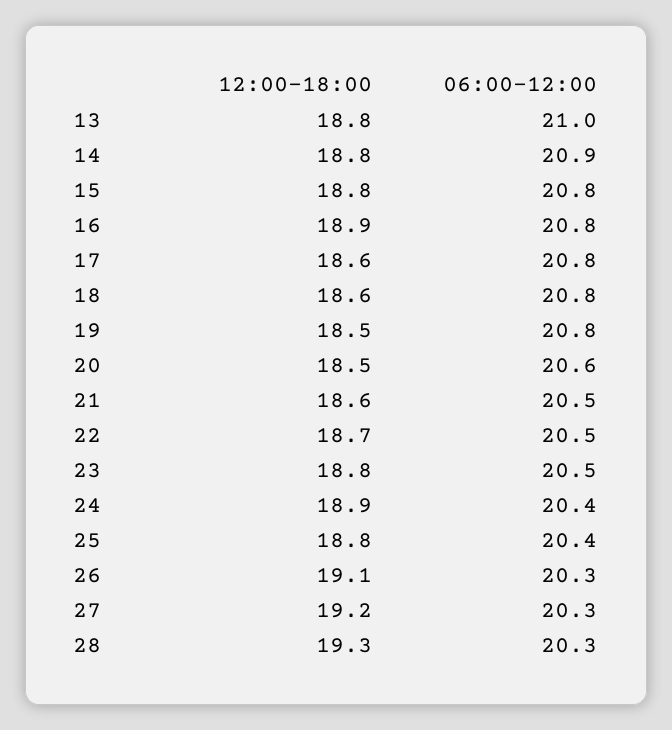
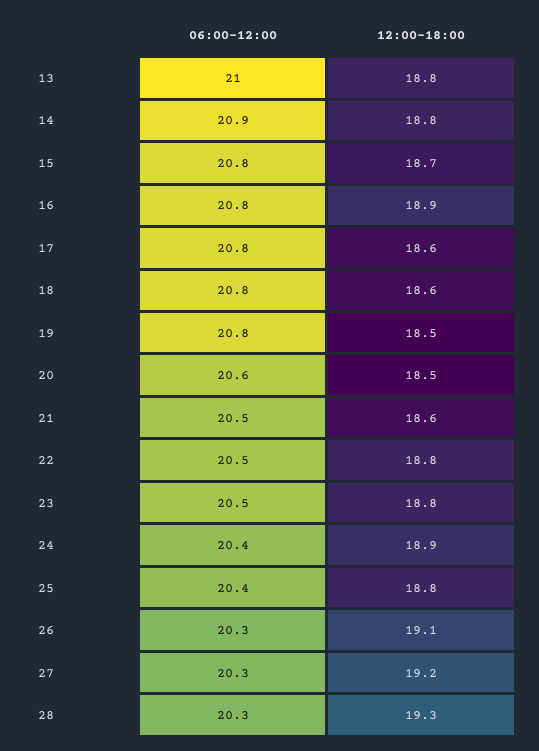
  {
    "12:00-18:00": {
      "13": 18.8,
      "14": 18.8,
-     "15": 18.8,
+     "15": 18.7,
      "16": 18.9,
      "17": 18.6,
      "18": 18.6,
      "19": 18.5,
      "20": 18.5,
      "21": 18.6,
-     "22": 18.7,
+     "22": 18.8,
      "23": 18.8,
      "24": 18.9,
      "25": 18.8,
      "26": 19.1,
      "27": 19.2,
      "28": 19.3
    },
    "06:00-12:00": {
      "13": 21,
      "14": 20.9,
      "15": 20.8,
      "16": 20.8,
      "17": 20.8,
      "18": 20.8,
      "19": 20.8,
      "20": 20.6,
      "21": 20.5,
      "22": 20.5,
      "23": 20.5,
      "24": 20.4,
      "25": 20.4,
      "26": 20.3,
      "27": 20.3,
      "28": 20.3
    }
  }

